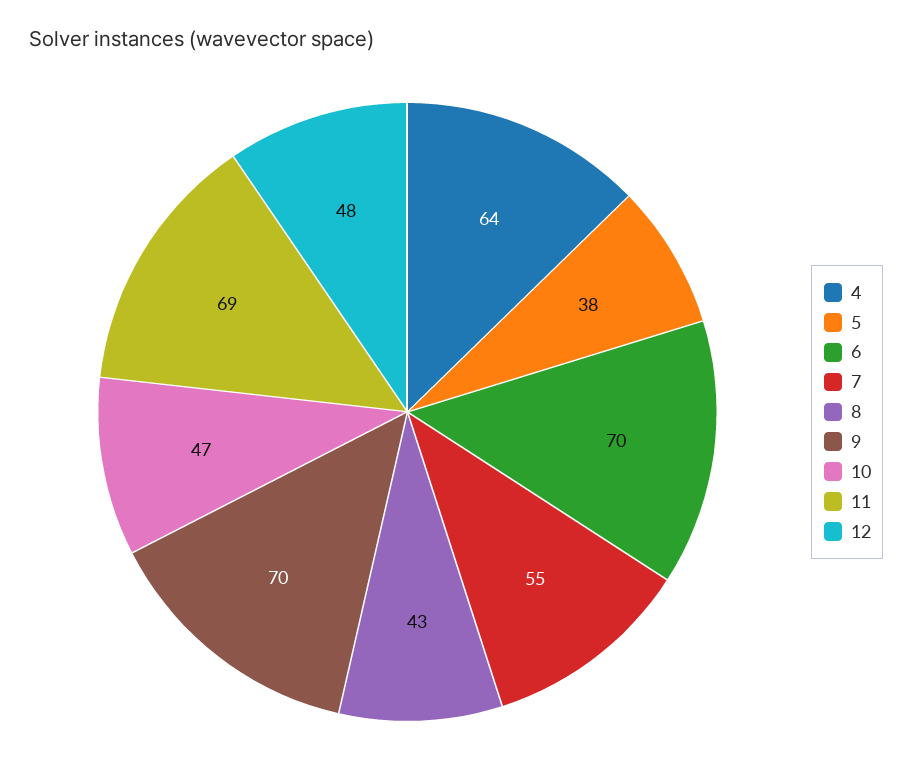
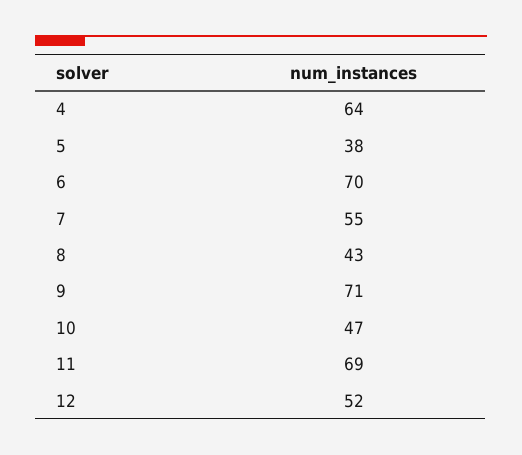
  {
    "4": 64,
    "5": 38,
    "6": 70,
    "7": 55,
    "8": 43,
-   "9": 70,
+   "9": 71,
    "10": 47,
    "11": 69,
-   "12": 48
+   "12": 52
  }

